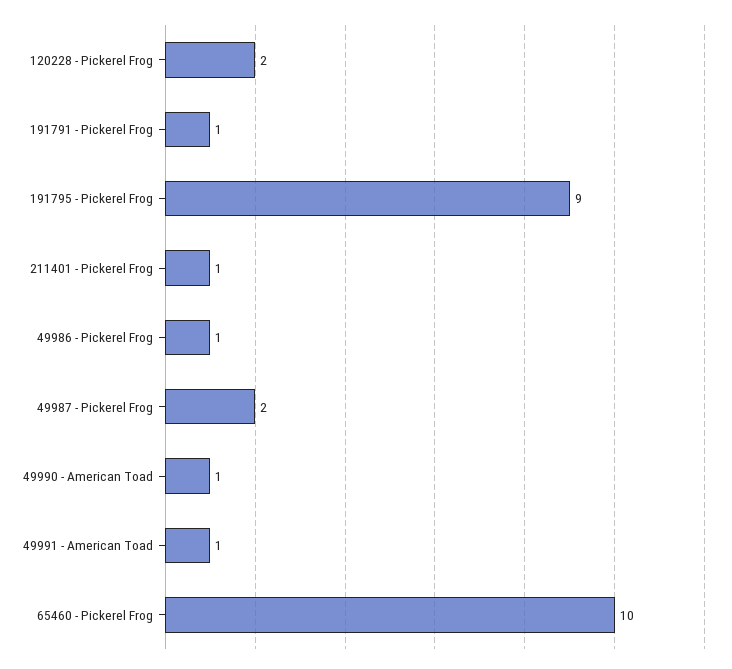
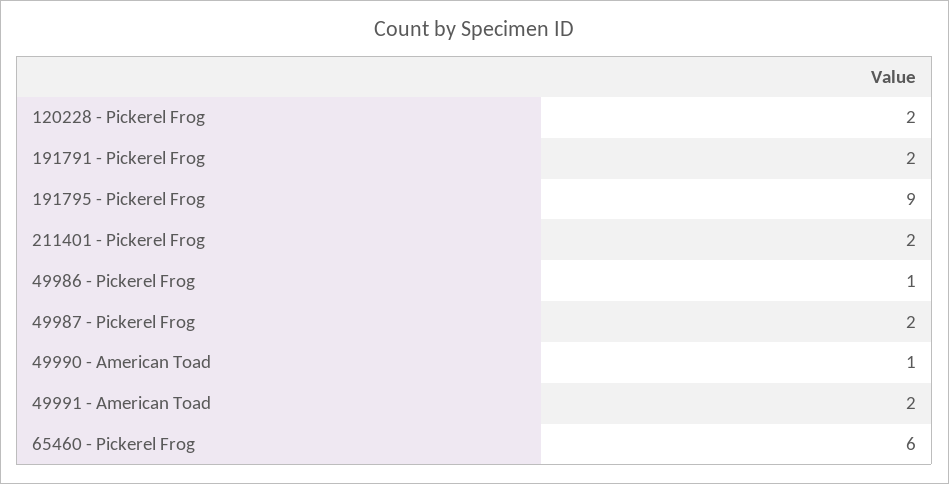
  {
    "120228 - Pickerel Frog": 2,
-   "191791 - Pickerel Frog": 1,
+   "191791 - Pickerel Frog": 2,
    "191795 - Pickerel Frog": 9,
-   "211401 - Pickerel Frog": 1,
+   "211401 - Pickerel Frog": 2,
    "49986 - Pickerel Frog": 1,
    "49987 - Pickerel Frog": 2,
    "49990 - American Toad": 1,
-   "49991 - American Toad": 1,
+   "49991 - American Toad": 2,
-   "65460 - Pickerel Frog": 10
+   "65460 - Pickerel Frog": 6
  }

